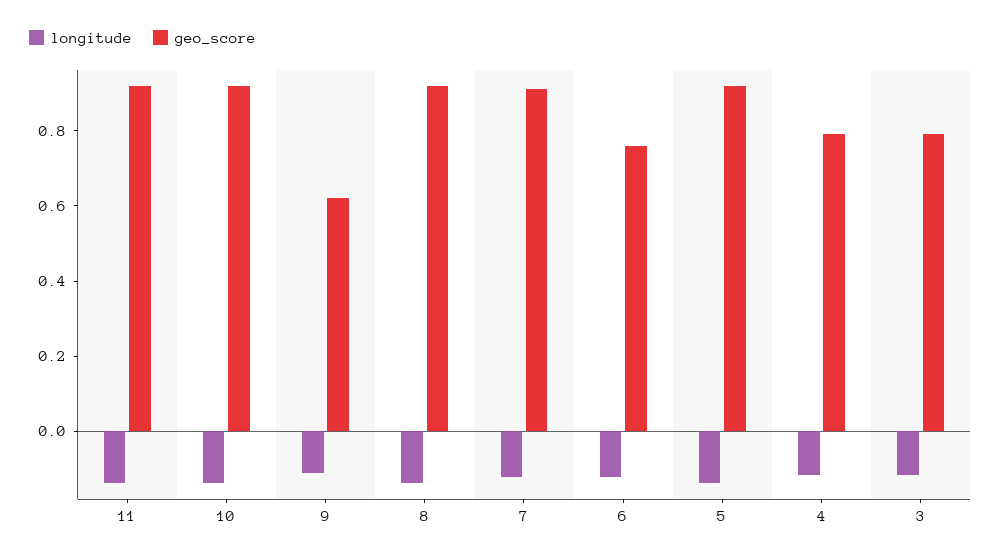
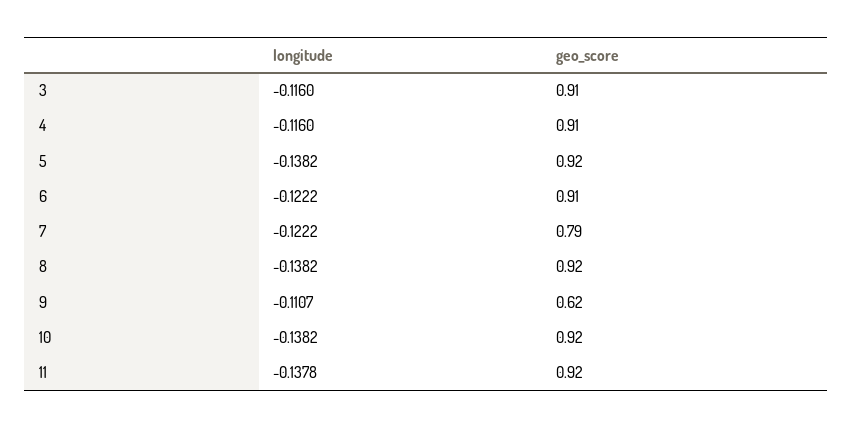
  {
    "longitude": {
      "11": -0.1378,
      "10": -0.1382,
      "9": -0.1107,
      "8": -0.1382,
      "7": -0.1222,
      "6": -0.1222,
      "5": -0.1382,
      "4": -0.116,
      "3": -0.116
    },
    "geo_score": {
      "11": 0.92,
      "10": 0.92,
      "9": 0.62,
      "8": 0.92,
-     "7": 0.9,
+     "7": 0.79,
-     "6": 0.75,
+     "6": 0.91,
      "5": 0.92,
-     "4": 0.8,
+     "4": 0.91,
-     "3": 0.8
+     "3": 0.91
    }
  }

